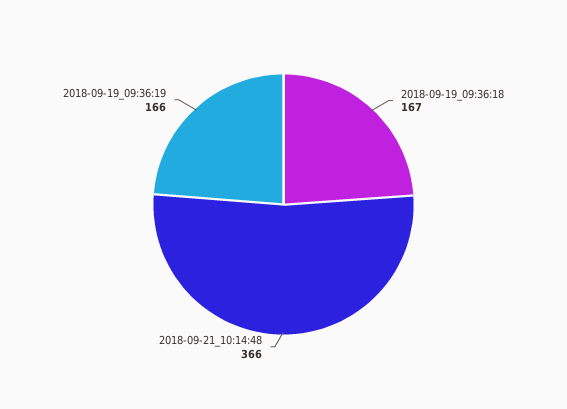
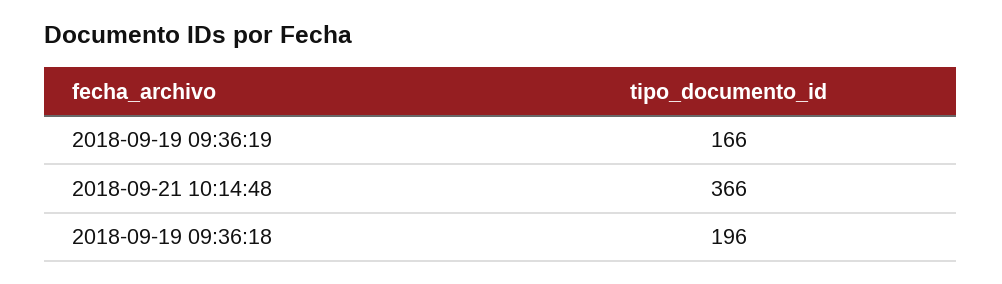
  {
-   "2018-09-19_09:36:18": 167,
+   "2018-09-19_09:36:18": 196,
    "2018-09-21_10:14:48": 366,
    "2018-09-19_09:36:19": 166
  }

